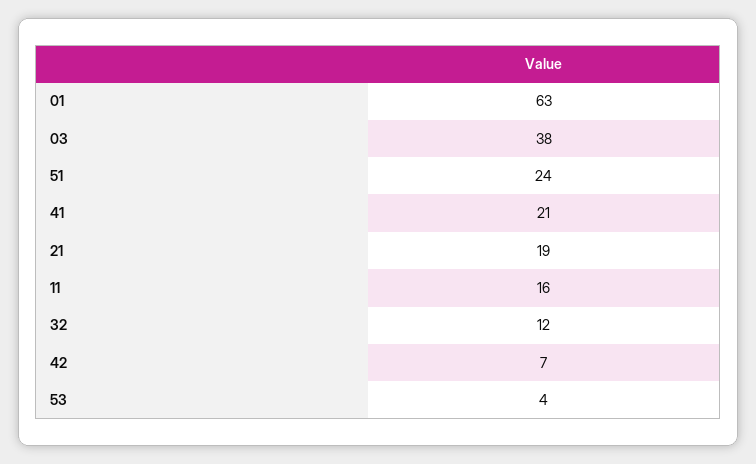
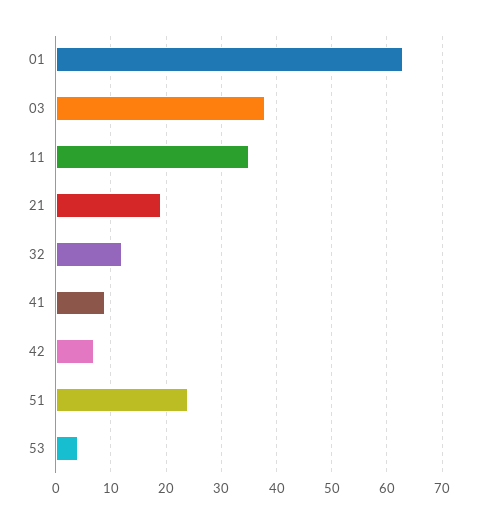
  {
    "01": 63,
    "03": 38,
    "51": 24,
-   "41": 21,
+   "41": 10,
    "21": 19,
-   "11": 16,
+   "11": 35,
    "32": 12,
    "42": 7,
    "53": 4
  }

